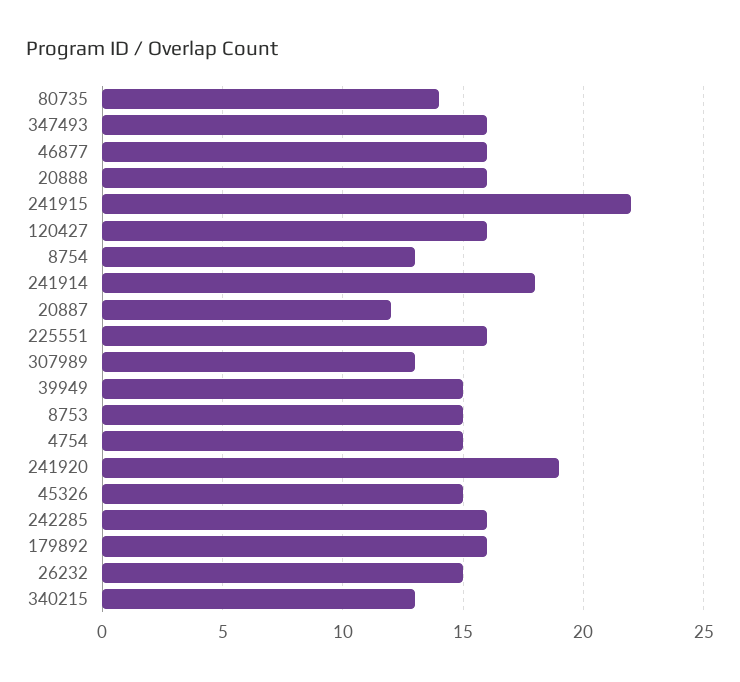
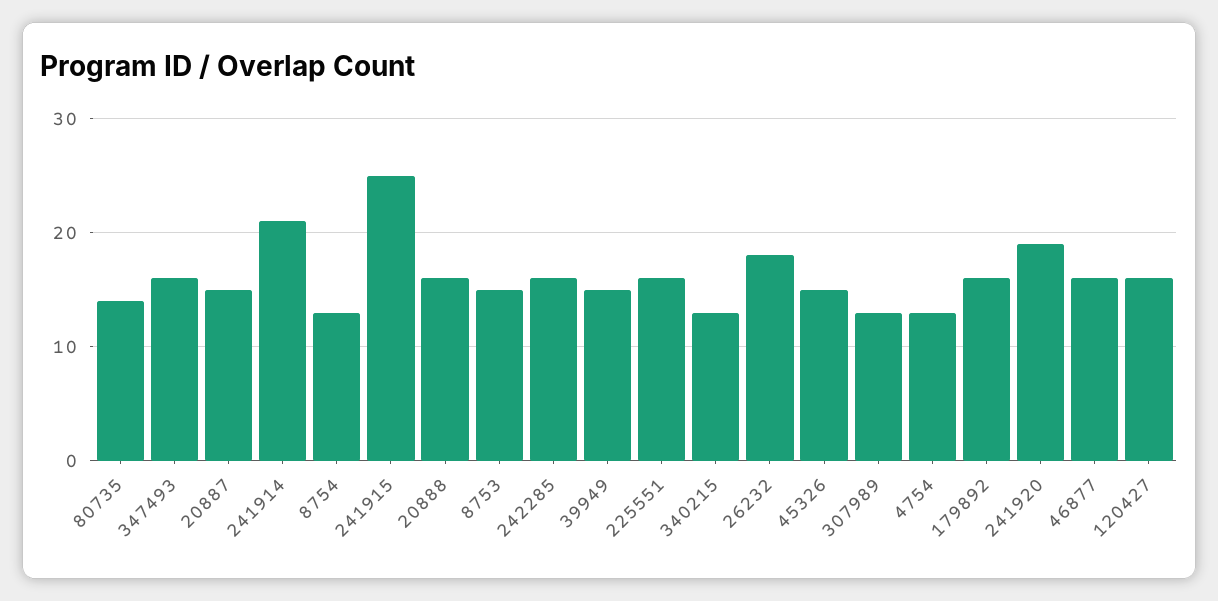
  {
    "80735": 14,
    "347493": 16,
    "46877": 16,
    "20888": 16,
-   "241915": 22,
+   "241915": 25,
    "120427": 16,
    "8754": 13,
-   "241914": 18,
+   "241914": 21,
-   "20887": 12,
+   "20887": 15,
    "225551": 16,
    "307989": 13,
    "39949": 15,
    "8753": 15,
-   "4754": 15,
+   "4754": 13,
    "241920": 19,
    "45326": 15,
    "242285": 16,
    "179892": 16,
-   "26232": 15,
+   "26232": 18,
    "340215": 13
  }

